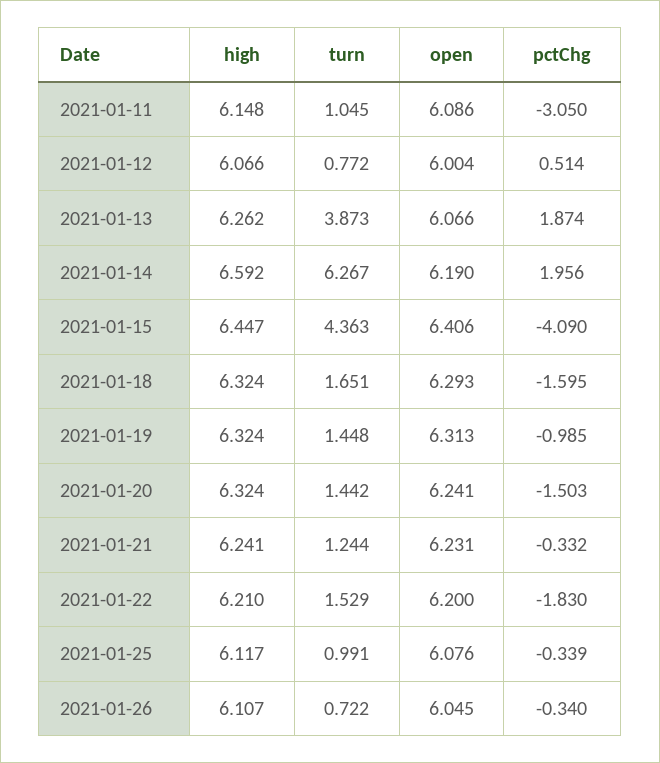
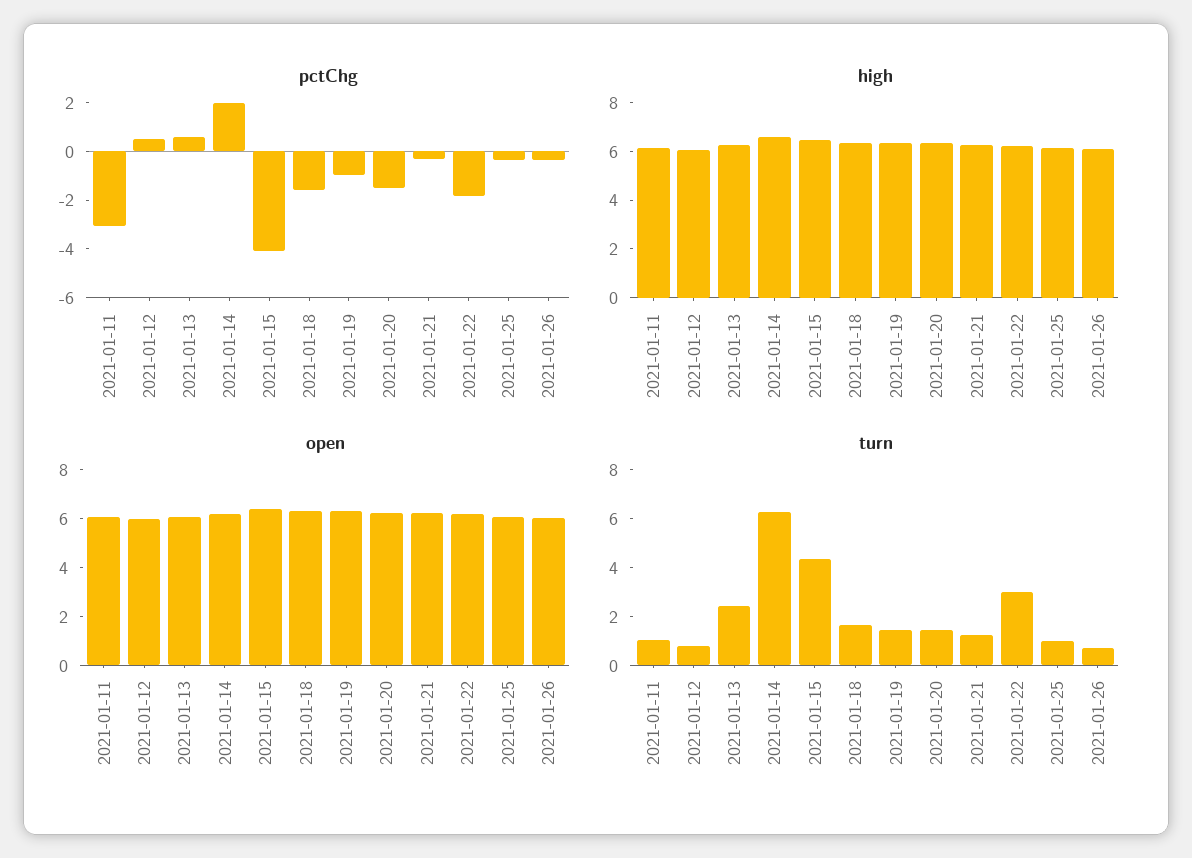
  {
    "high": {
      "2021-01-11": 6.148,
      "2021-01-12": 6.066,
      "2021-01-13": 6.262,
      "2021-01-14": 6.592,
      "2021-01-15": 6.447,
      "2021-01-18": 6.324,
      "2021-01-19": 6.324,
      "2021-01-20": 6.324,
      "2021-01-21": 6.241,
      "2021-01-22": 6.21,
      "2021-01-25": 6.117,
      "2021-01-26": 6.107
    },
    "turn": {
      "2021-01-11": 1.045,
      "2021-01-12": 0.772,
-     "2021-01-13": 3.873,
+     "2021-01-13": 2.5,
      "2021-01-14": 6.267,
      "2021-01-15": 4.363,
      "2021-01-18": 1.651,
      "2021-01-19": 1.448,
      "2021-01-20": 1.442,
      "2021-01-21": 1.244,
-     "2021-01-22": 1.529,
+     "2021-01-22": 3,
      "2021-01-25": 0.991,
      "2021-01-26": 0.722
    },
    "open": {
      "2021-01-11": 6.086,
      "2021-01-12": 6.004,
      "2021-01-13": 6.066,
      "2021-01-14": 6.19,
      "2021-01-15": 6.406,
      "2021-01-18": 6.293,
      "2021-01-19": 6.313,
      "2021-01-20": 6.241,
      "2021-01-21": 6.231,
      "2021-01-22": 6.2,
      "2021-01-25": 6.076,
      "2021-01-26": 6.045
    },
    "pctChg": {
      "2021-01-11": -3.05,
      "2021-01-12": 0.514,
-     "2021-01-13": 1.874,
+     "2021-01-13": 0.5,
      "2021-01-14": 1.956,
      "2021-01-15": -4.09,
      "2021-01-18": -1.595,
      "2021-01-19": -0.985,
      "2021-01-20": -1.503,
      "2021-01-21": -0.332,
      "2021-01-22": -1.83,
      "2021-01-25": -0.339,
      "2021-01-26": -0.34
    }
  }

